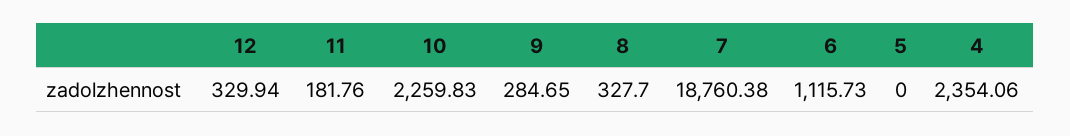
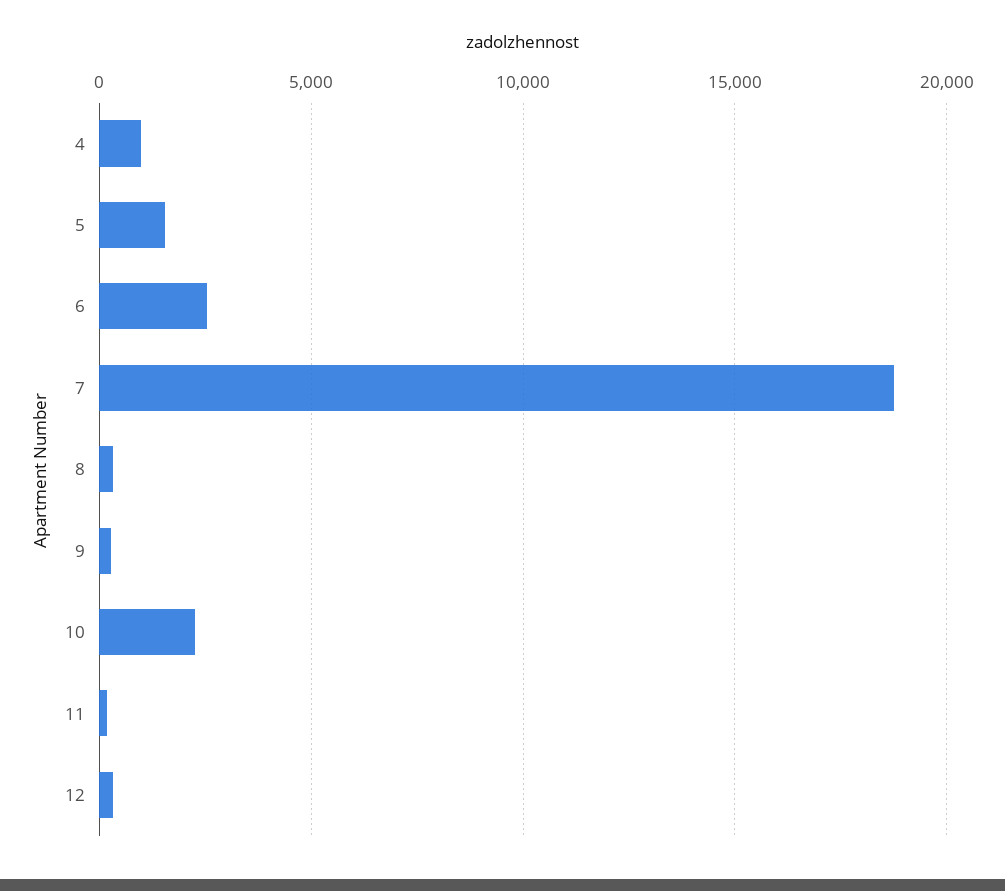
  {
    "12": 329.94,
    "11": 181.76,
    "10": 2259.83,
    "9": 284.65,
    "8": 327.7,
    "7": 18760.38,
-   "6": 1115.73,
+   "6": 2500,
-   "5": 0,
+   "5": 1500,
-   "4": 2354.06
+   "4": 1000
  }

